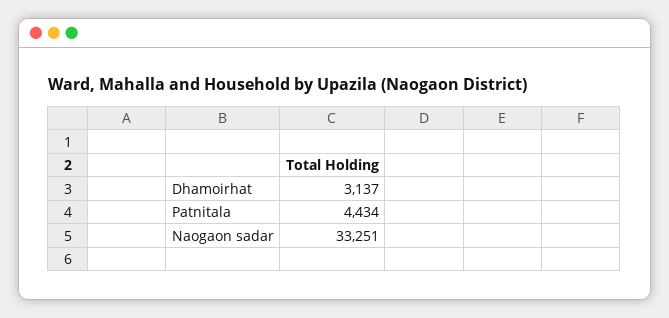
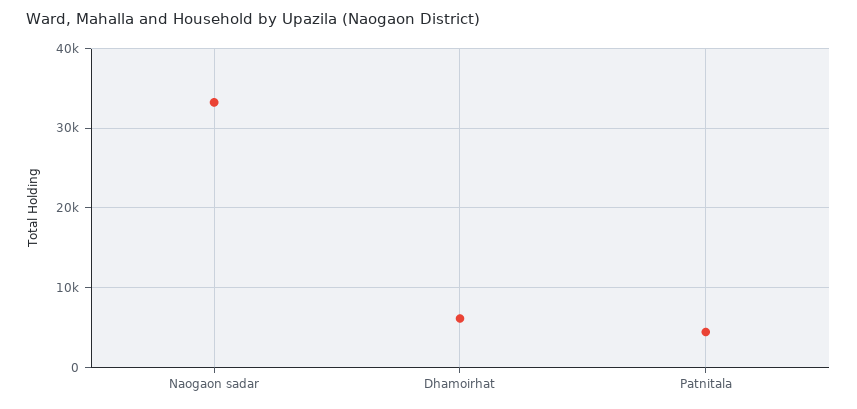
  {
-   "Dhamoirhat": 3137,
+   "Dhamoirhat": 6000,
    "Patnitala": 4434,
    "Naogaon sadar": 33251
  }

